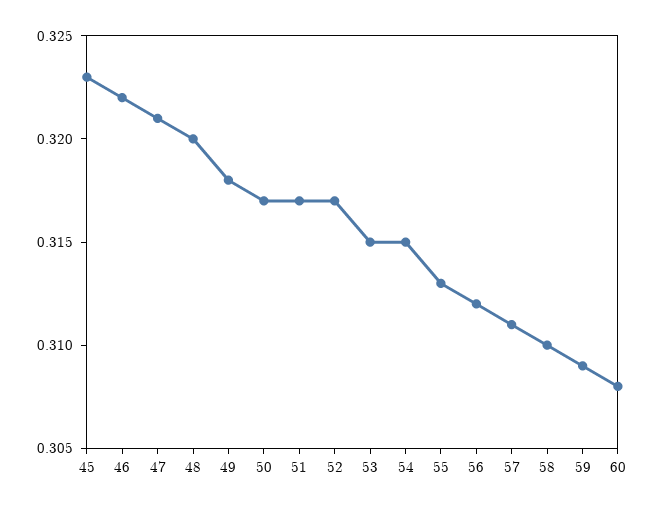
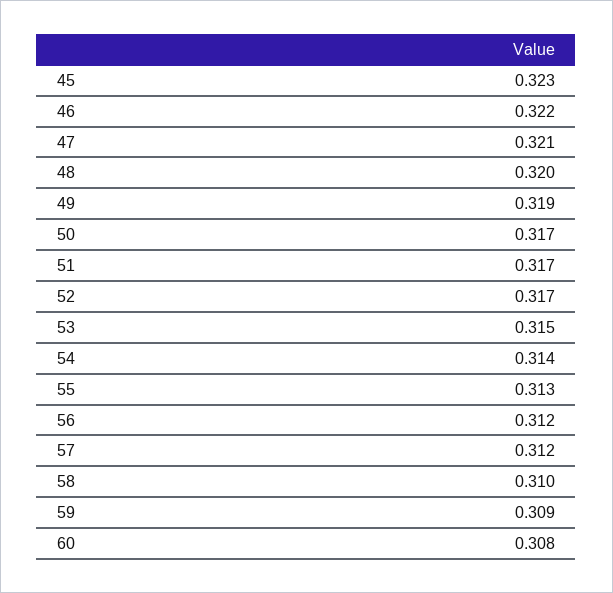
  {
    "45": 0.323,
    "46": 0.322,
    "47": 0.321,
    "48": 0.32,
-   "49": 0.318,
+   "49": 0.319,
    "50": 0.317,
    "51": 0.317,
    "52": 0.317,
    "53": 0.315,
-   "54": 0.315,
+   "54": 0.314,
    "55": 0.313,
    "56": 0.312,
-   "57": 0.311,
+   "57": 0.312,
    "58": 0.31,
    "59": 0.309,
    "60": 0.308
  }

